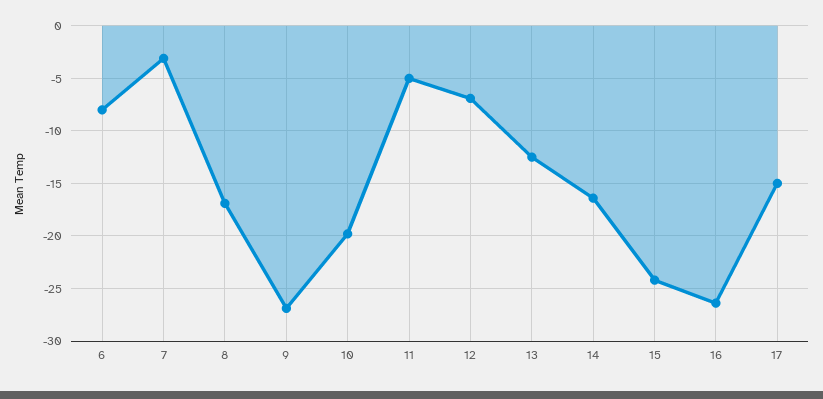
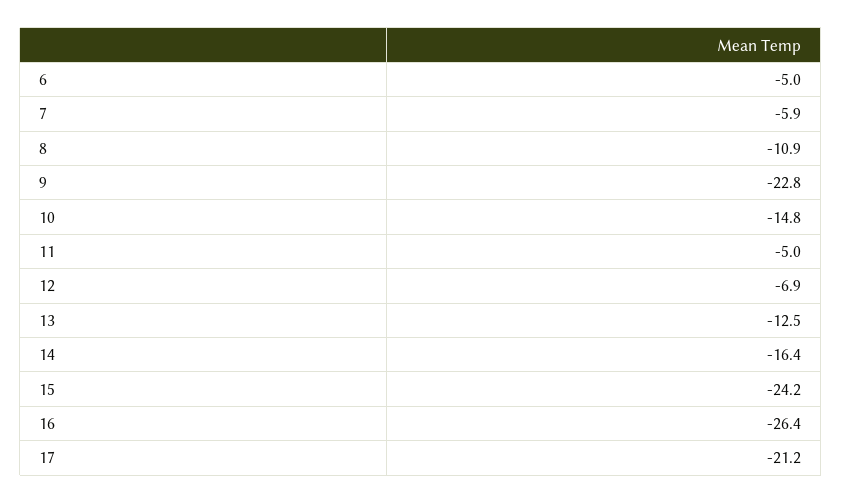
  {
-   "6": -8,
+   "6": -5,
-   "7": -3,
+   "7": -5.9,
-   "8": -17,
+   "8": -10.9,
-   "9": -27,
+   "9": -22.8,
-   "10": -20,
+   "10": -14.8,
    "11": -5,
    "12": -6.9,
    "13": -12.5,
    "14": -16.4,
    "15": -24.2,
    "16": -26.4,
-   "17": -15
+   "17": -21.2
  }

